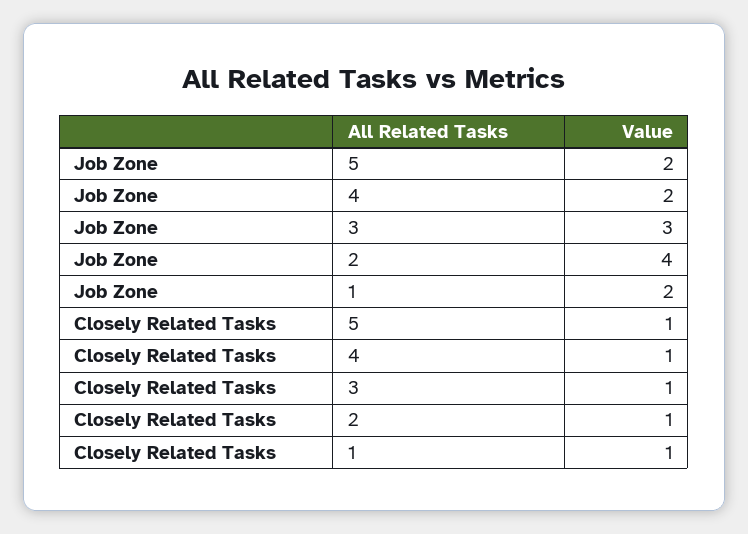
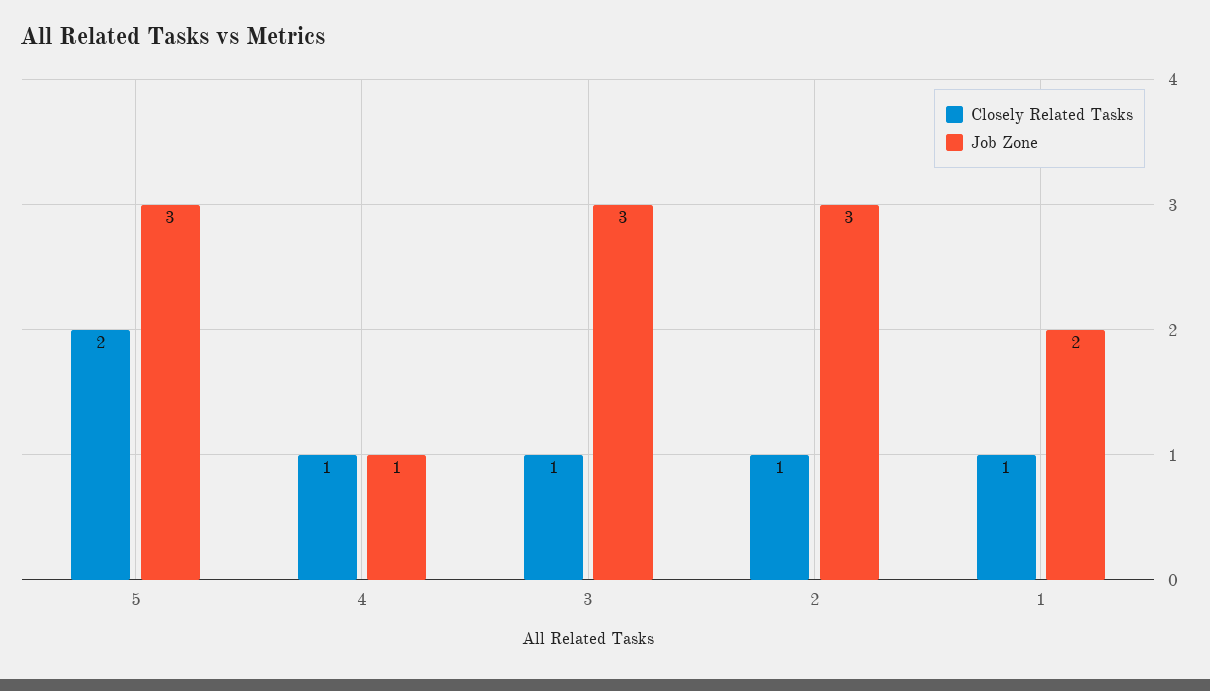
  {
    "Job Zone": {
-     "5": 2,
+     "5": 3,
-     "4": 2,
+     "4": 1,
      "3": 3,
-     "2": 4,
+     "2": 3,
      "1": 2
    },
    "Closely Related Tasks": {
-     "5": 1,
+     "5": 2,
      "4": 1,
      "3": 1,
      "2": 1,
      "1": 1
    }
  }

